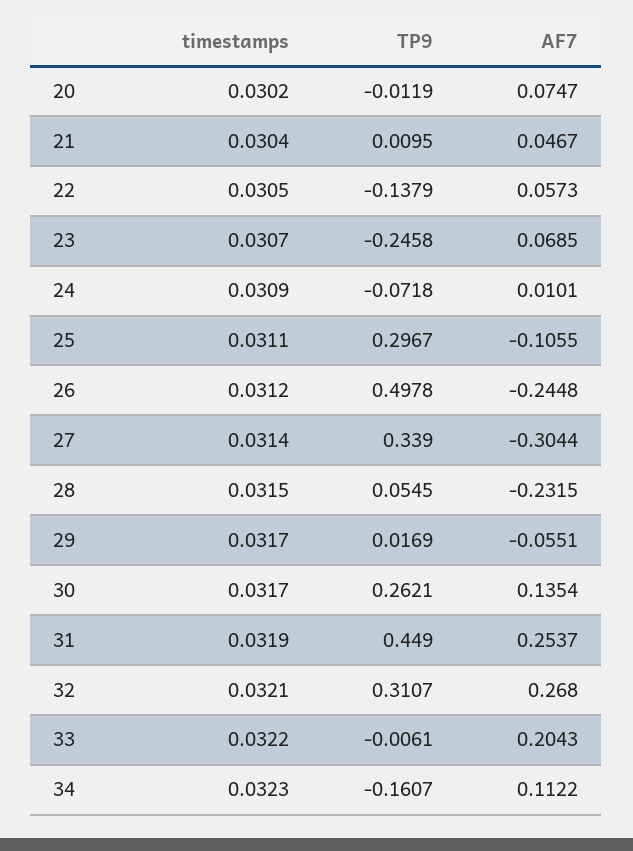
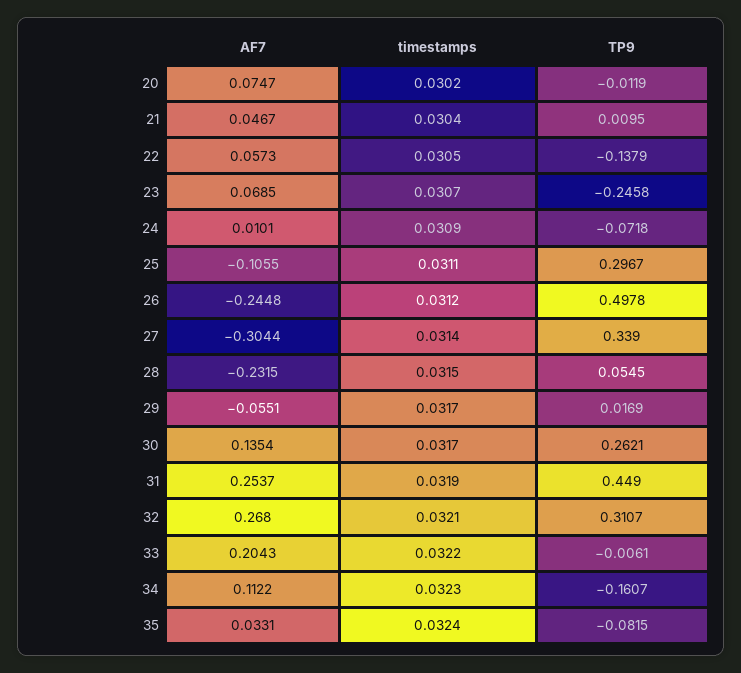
  {
    "timestamps": {
      "20": 0.0302,
      "21": 0.0304,
      "22": 0.0305,
      "23": 0.0307,
      "24": 0.0309,
      "25": 0.0311,
      "26": 0.0312,
      "27": 0.0314,
      "28": 0.0315,
      "29": 0.0317,
      "30": 0.0317,
      "31": 0.0319,
      "32": 0.0321,
      "33": 0.0322,
-     "34": 0.0323
+     "34": 0.0323,
+     "35": 0.0324
    },
    "TP9": {
      "20": -0.0119,
      "21": 0.0095,
      "22": -0.1379,
      "23": -0.2458,
      "24": -0.0718,
      "25": 0.2967,
      "26": 0.4978,
      "27": 0.339,
      "28": 0.0545,
      "29": 0.0169,
      "30": 0.2621,
      "31": 0.449,
      "32": 0.3107,
      "33": -0.0061,
-     "34": -0.1607
+     "34": -0.1607,
+     "35": -0.0815
    },
    "AF7": {
      "20": 0.0747,
      "21": 0.0467,
      "22": 0.0573,
      "23": 0.0685,
      "24": 0.0101,
      "25": -0.1055,
      "26": -0.2448,
      "27": -0.3044,
      "28": -0.2315,
      "29": -0.0551,
      "30": 0.1354,
      "31": 0.2537,
      "32": 0.268,
      "33": 0.2043,
-     "34": 0.1122
+     "34": 0.1122,
+     "35": 0.0331
    }
  }

